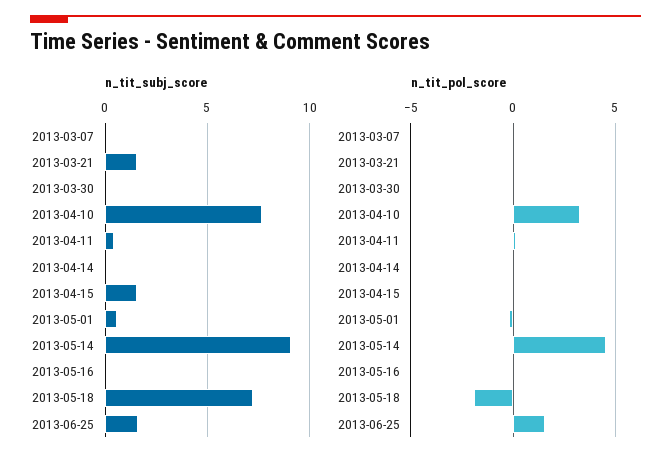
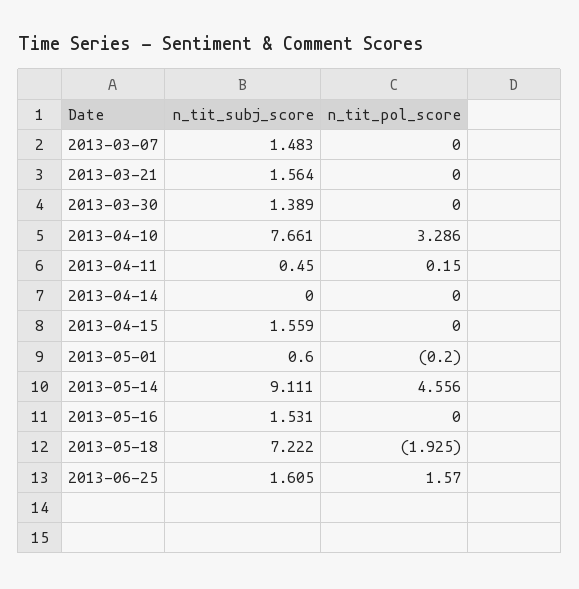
  {
    "n_tit_subj_score": {
-     "2013-03-07": 0,
+     "2013-03-07": 1.483,
      "2013-03-21": 1.564,
-     "2013-03-30": 0,
+     "2013-03-30": 1.389,
      "2013-04-10": 7.661,
      "2013-04-11": 0.45,
      "2013-04-14": 0,
      "2013-04-15": 1.559,
      "2013-05-01": 0.6,
      "2013-05-14": 9.111,
-     "2013-05-16": 0,
+     "2013-05-16": 1.531,
      "2013-05-18": 7.222,
      "2013-06-25": 1.605
    },
    "n_tit_pol_score": {
      "2013-03-07": 0,
      "2013-03-21": 0,
      "2013-03-30": 0,
      "2013-04-10": 3.286,
      "2013-04-11": 0.15,
      "2013-04-14": 0,
      "2013-04-15": 0,
      "2013-05-01": -0.2,
      "2013-05-14": 4.556,
      "2013-05-16": 0,
      "2013-05-18": -1.925,
      "2013-06-25": 1.57
    }
  }

